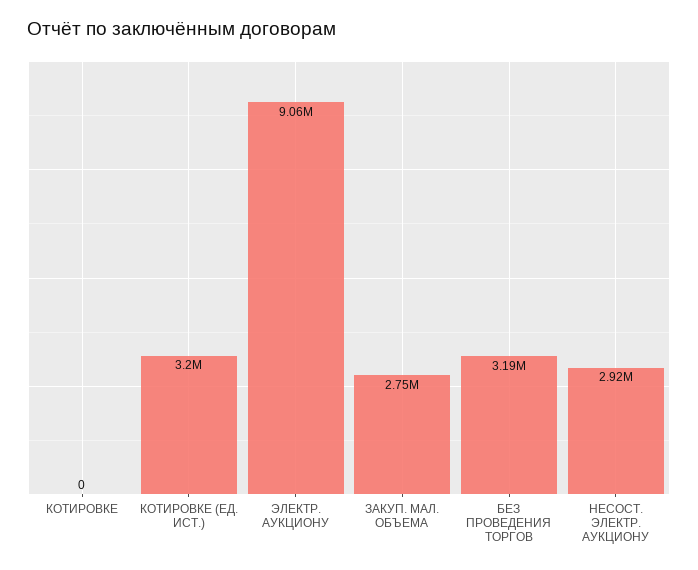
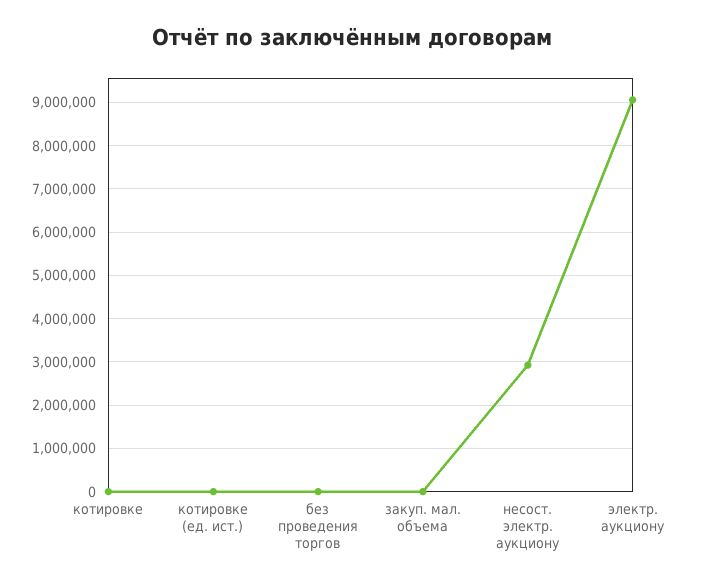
  {
    "КОТИРОВКЕ": 0,
-   "КОТИРОВКЕ (ЕД. ИСТ.)": 3200000,
+   "КОТИРОВКЕ (ЕД. ИСТ.)": 0,
    "ЭЛЕКТР. АУКЦИОНУ": 9060000,
-   "ЗАКУП. МАЛ. ОБЪЕМА": 2750000,
+   "ЗАКУП. МАЛ. ОБЪЕМА": 0,
-   "БЕЗ ПРОВЕДЕНИЯ ТОРГОВ": 3190000,
+   "БЕЗ ПРОВЕДЕНИЯ ТОРГОВ": 0,
    "НЕСОСТ. ЭЛЕКТР. АУКЦИОНУ": 2920000
  }

